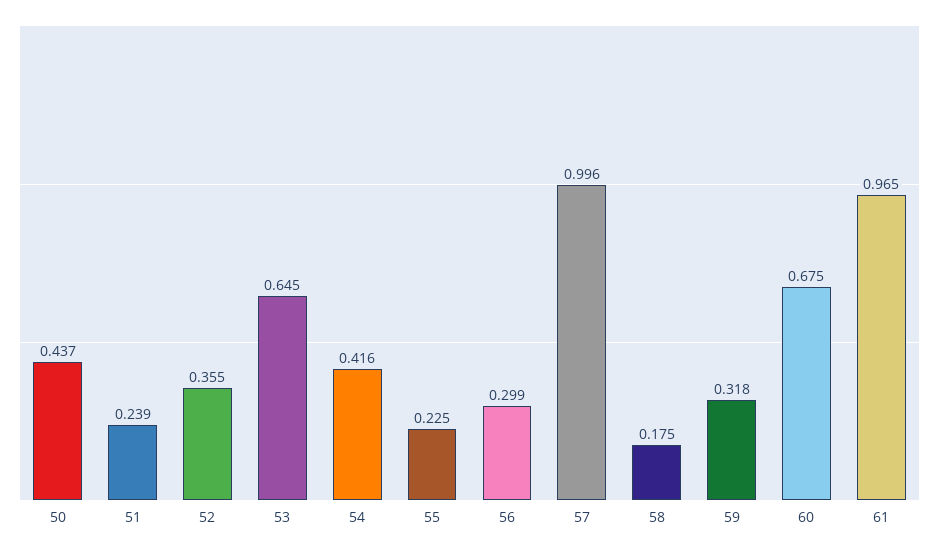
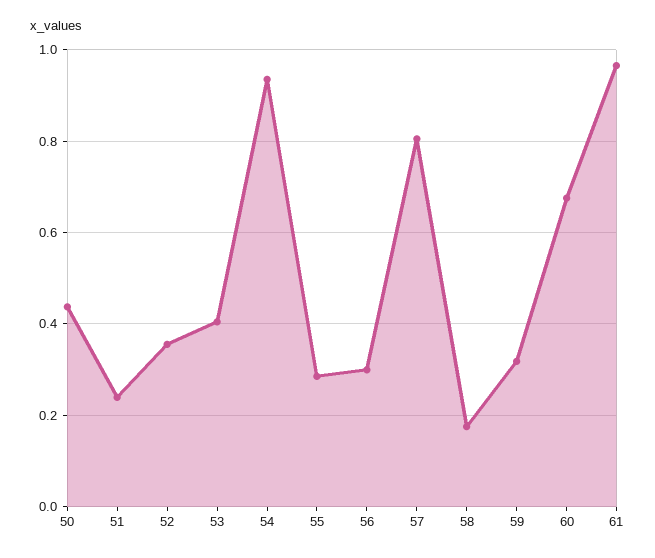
  {
    "50": 0.437,
    "51": 0.239,
    "52": 0.355,
-   "53": 0.645,
+   "53": 0.4,
-   "54": 0.416,
+   "54": 0.94,
-   "55": 0.225,
+   "55": 0.28,
    "56": 0.299,
-   "57": 0.996,
+   "57": 0.8,
    "58": 0.175,
    "59": 0.318,
    "60": 0.675,
    "61": 0.965
  }

